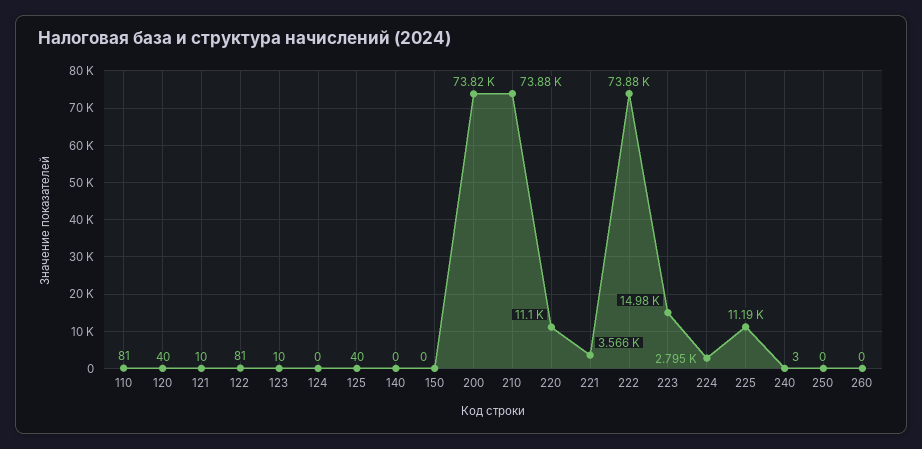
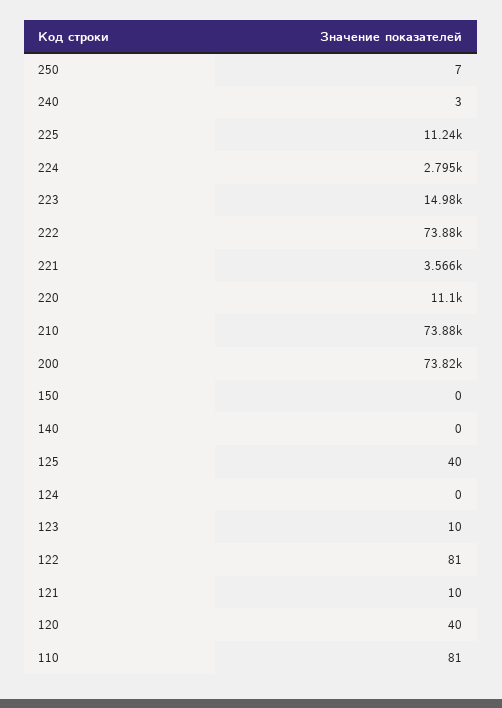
  {
    "110": 81,
    "120": 40,
    "121": 10,
    "122": 81,
    "123": 10,
    "124": 0,
    "125": 40,
    "140": 0,
    "150": 0,
    "200": 73820,
    "210": 73880,
    "220": 11100,
    "221": 3566,
    "222": 73880,
    "223": 14980,
    "224": 2795,
-   "225": 11190,
+   "225": 11240,
    "240": 3,
-   "250": 0,
+   "250": 7
-   "260": 0
  }

